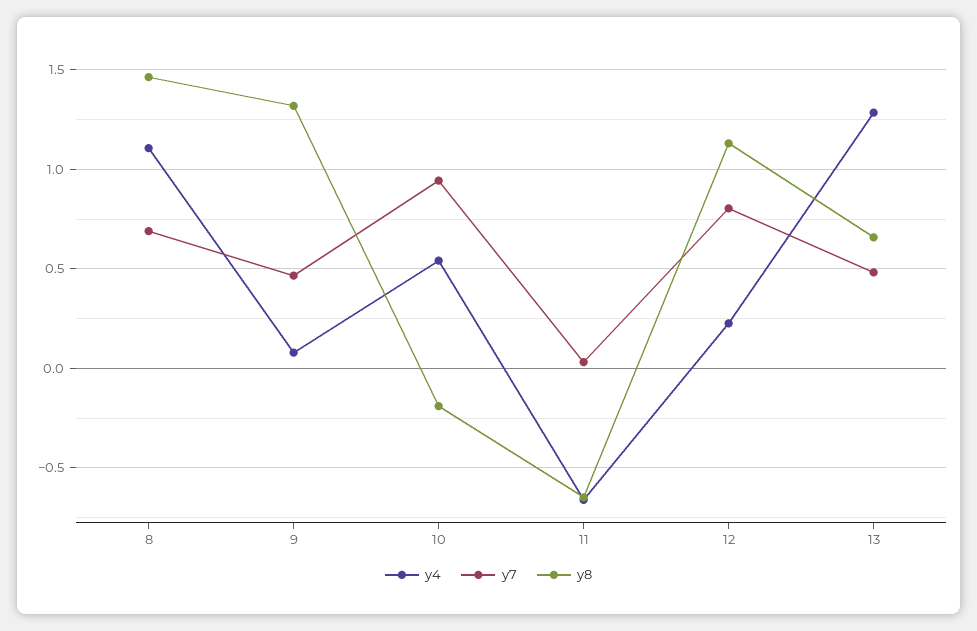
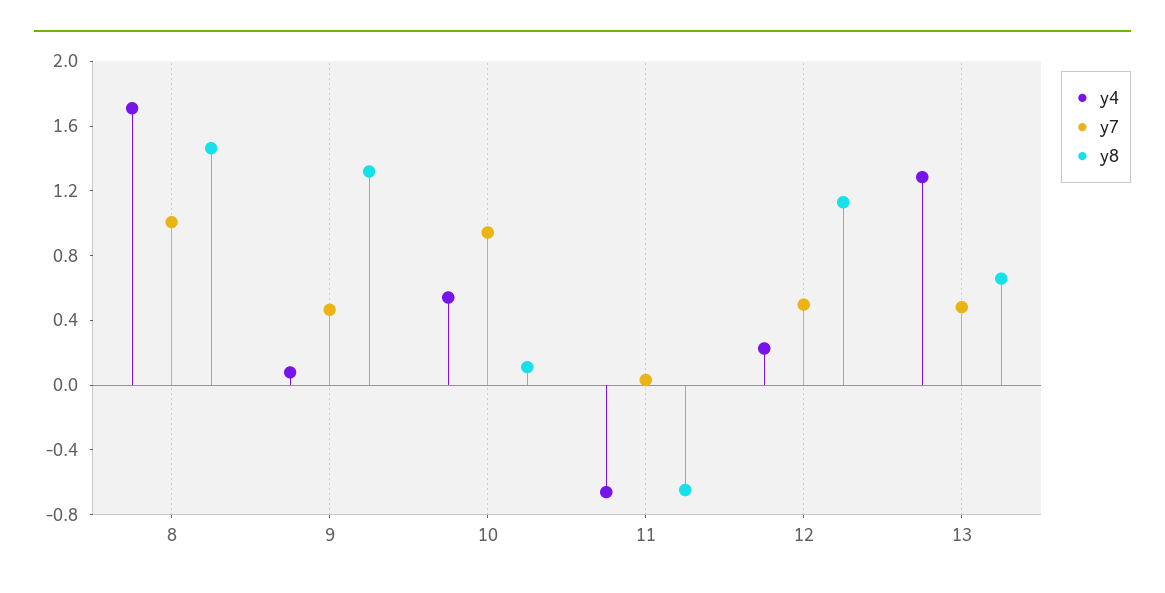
  {
    "y4": {
-     "8": 1.1,
+     "8": 1.7,
      "9": 0.1,
      "10": 0.55,
      "11": -0.65,
      "12": 0.25,
      "13": 1.3
    },
    "y7": {
-     "8": 0.7,
+     "8": 1,
      "9": 0.45,
      "10": 0.95,
      "11": 0.05,
-     "12": 0.8,
+     "12": 0.5,
      "13": 0.5
    },
    "y8": {
      "8": 1.45,
      "9": 1.3,
-     "10": -0.2,
+     "10": 0.1,
      "11": -0.65,
      "12": 1.15,
      "13": 0.65
    }
  }

